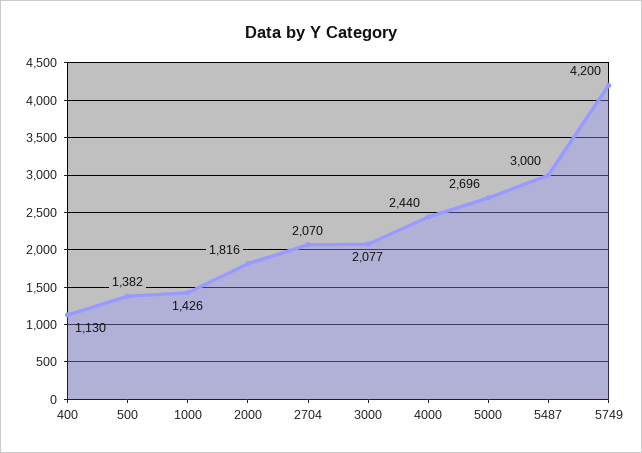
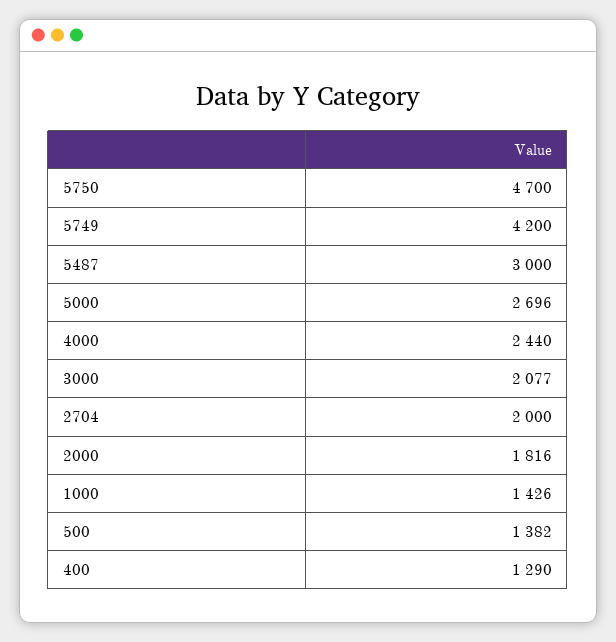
  {
-   "400": 1130,
+   "400": 1290,
    "500": 1382,
    "1000": 1426,
    "2000": 1816,
-   "2704": 2070,
+   "2704": 2000,
    "3000": 2077,
    "4000": 2440,
    "5000": 2696,
    "5487": 3000,
-   "5749": 4200
+   "5749": 4200,
+   "5750": 4700
  }

